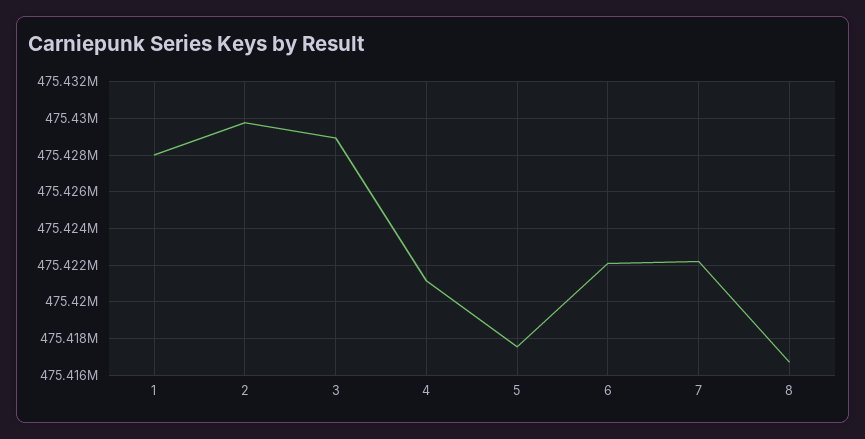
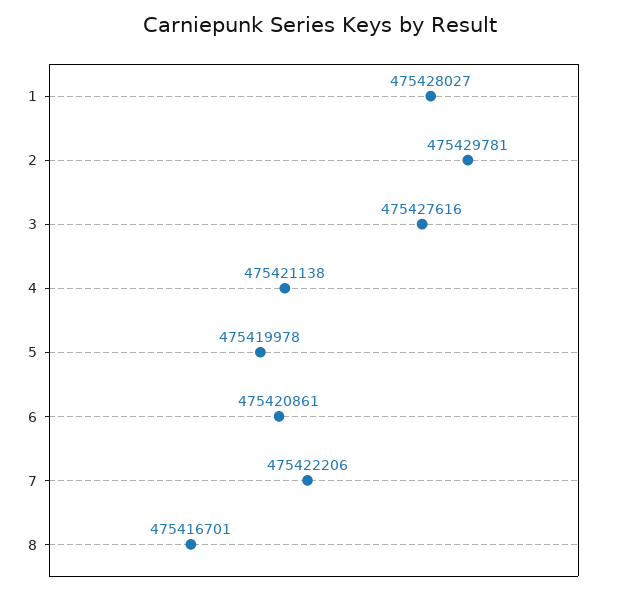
  {
    "1": 475428027,
    "2": 475429781,
-   "3": 475429000,
+   "3": 475427616,
    "4": 475421138,
-   "5": 475417500,
+   "5": 475419978,
-   "6": 475422000,
+   "6": 475420861,
    "7": 475422206,
    "8": 475416701
  }

